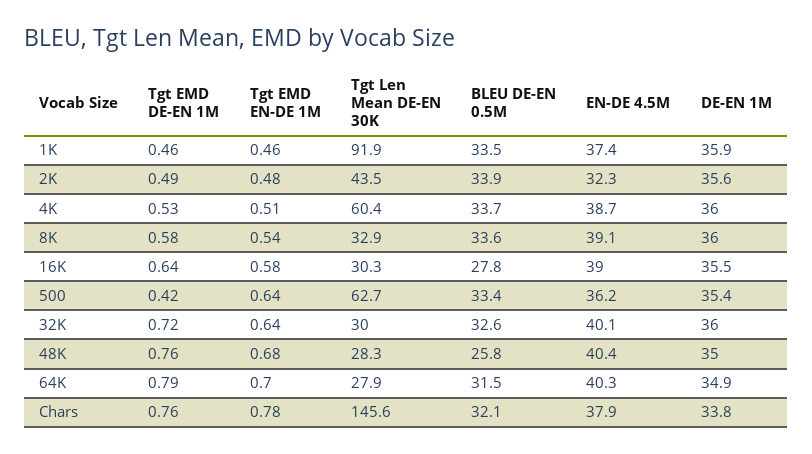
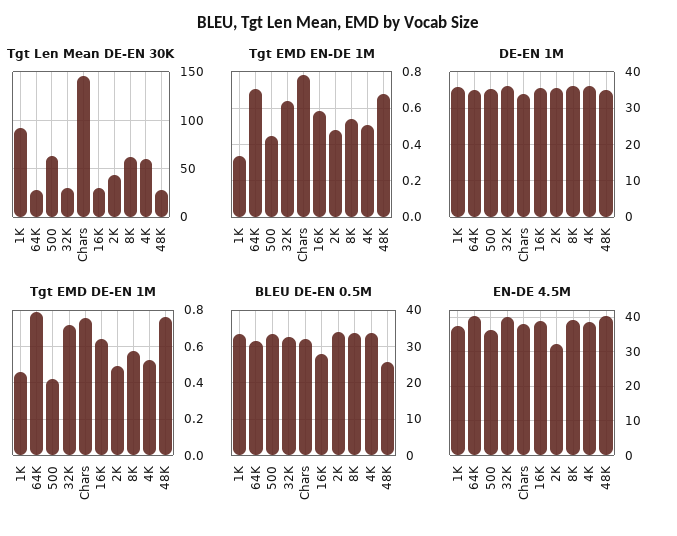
  {
    "Tgt EMD DE-EN 1M": {
      "1K": 0.46,
      "2K": 0.49,
      "4K": 0.53,
      "8K": 0.58,
      "16K": 0.64,
      "500": 0.42,
      "32K": 0.72,
      "48K": 0.76,
      "64K": 0.79,
      "Chars": 0.76
    },
    "Tgt EMD EN-DE 1M": {
-     "1K": 0.46,
+     "1K": 0.35,
      "2K": 0.48,
      "4K": 0.51,
      "8K": 0.54,
      "16K": 0.58,
-     "500": 0.64,
+     "500": 0.45,
      "32K": 0.64,
      "48K": 0.68,
      "64K": 0.7,
      "Chars": 0.78
    },
    "Tgt Len Mean DE-EN 30K": {
      "1K": 91.9,
      "2K": 43.5,
      "4K": 60.4,
-     "8K": 32.9,
+     "8K": 60,
      "16K": 30.3,
      "500": 62.7,
      "32K": 30,
      "48K": 28.3,
      "64K": 27.9,
      "Chars": 145.6
    },
    "BLEU DE-EN 0.5M": {
      "1K": 33.5,
      "2K": 33.9,
      "4K": 33.7,
      "8K": 33.6,
      "16K": 27.8,
      "500": 33.4,
      "32K": 32.6,
      "48K": 25.8,
      "64K": 31.5,
      "Chars": 32.1
    },
    "EN-DE 4.5M": {
      "1K": 37.4,
      "2K": 32.3,
      "4K": 38.7,
      "8K": 39.1,
      "16K": 39,
      "500": 36.2,
      "32K": 40.1,
      "48K": 40.4,
      "64K": 40.3,
      "Chars": 37.9
    },
    "DE-EN 1M": {
      "1K": 35.9,
      "2K": 35.6,
      "4K": 36,
      "8K": 36,
      "16K": 35.5,
      "500": 35.4,
      "32K": 36,
      "48K": 35,
      "64K": 34.9,
      "Chars": 33.8
    }
  }

